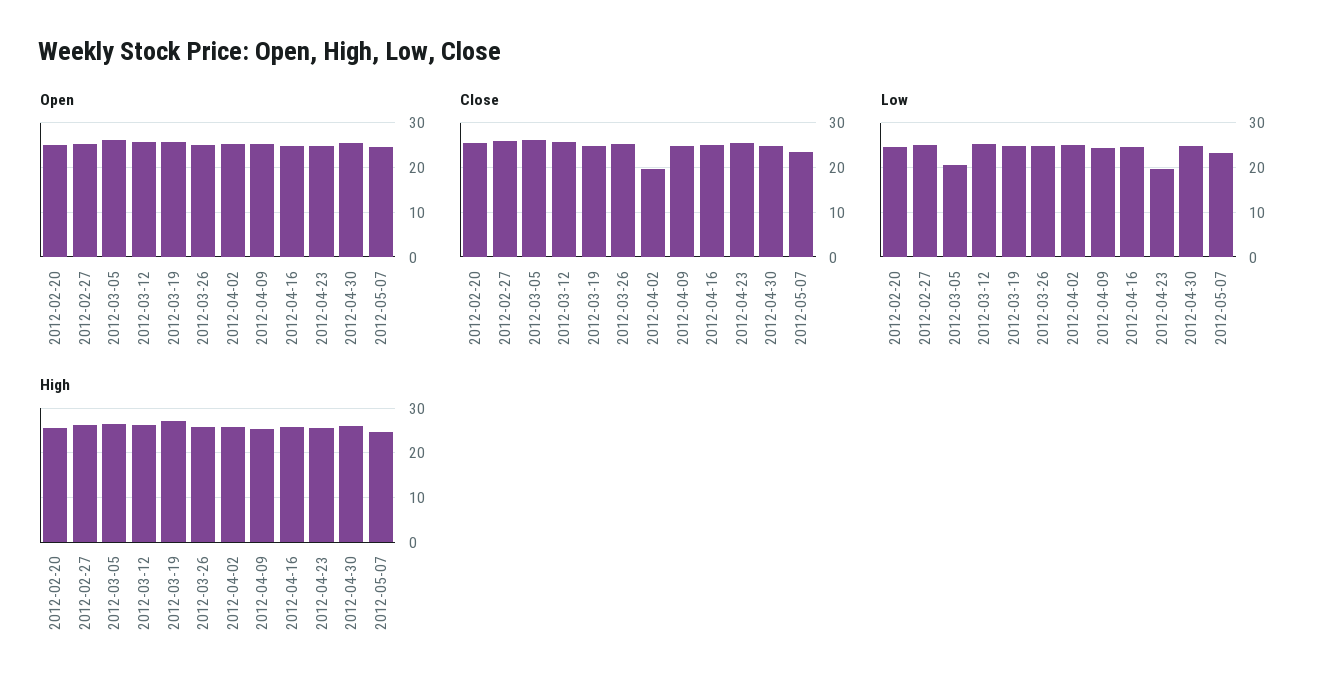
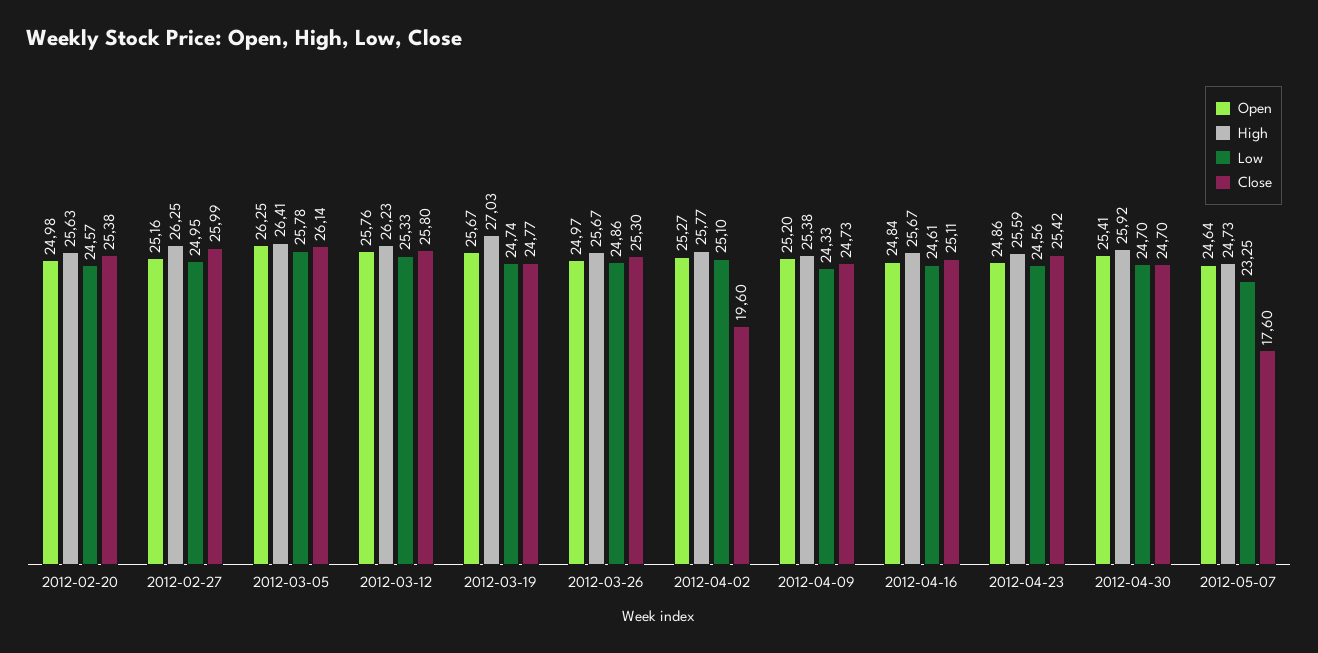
  {
    "Open": {
      "2012-02-20": 24.98,
      "2012-02-27": 25.16,
      "2012-03-05": 26.25,
      "2012-03-12": 25.76,
      "2012-03-19": 25.67,
      "2012-03-26": 24.97,
      "2012-04-02": 25.27,
      "2012-04-09": 25.2,
      "2012-04-16": 24.84,
      "2012-04-23": 24.86,
      "2012-04-30": 25.41,
      "2012-05-07": 24.64
    },
    "Close": {
      "2012-02-20": 25.38,
      "2012-02-27": 25.99,
      "2012-03-05": 26.14,
      "2012-03-12": 25.8,
      "2012-03-19": 24.77,
      "2012-03-26": 25.3,
      "2012-04-02": 19.6,
      "2012-04-09": 24.73,
      "2012-04-16": 25.11,
      "2012-04-23": 25.42,
      "2012-04-30": 24.7,
-     "2012-05-07": 24
+     "2012-05-07": 17.6
    },
    "Low": {
      "2012-02-20": 24.57,
      "2012-02-27": 24.95,
-     "2012-03-05": 20,
+     "2012-03-05": 25.78,
      "2012-03-12": 25.33,
      "2012-03-19": 24.74,
      "2012-03-26": 24.86,
      "2012-04-02": 25.1,
      "2012-04-09": 24.33,
      "2012-04-16": 24.61,
-     "2012-04-23": 20,
+     "2012-04-23": 24.56,
      "2012-04-30": 24.7,
      "2012-05-07": 23.25
    },
    "High": {
      "2012-02-20": 25.63,
      "2012-02-27": 26.25,
      "2012-03-05": 26.41,
      "2012-03-12": 26.23,
      "2012-03-19": 27.03,
      "2012-03-26": 25.67,
      "2012-04-02": 25.77,
      "2012-04-09": 25.38,
      "2012-04-16": 25.67,
      "2012-04-23": 25.59,
      "2012-04-30": 25.92,
      "2012-05-07": 24.73
    }
  }

